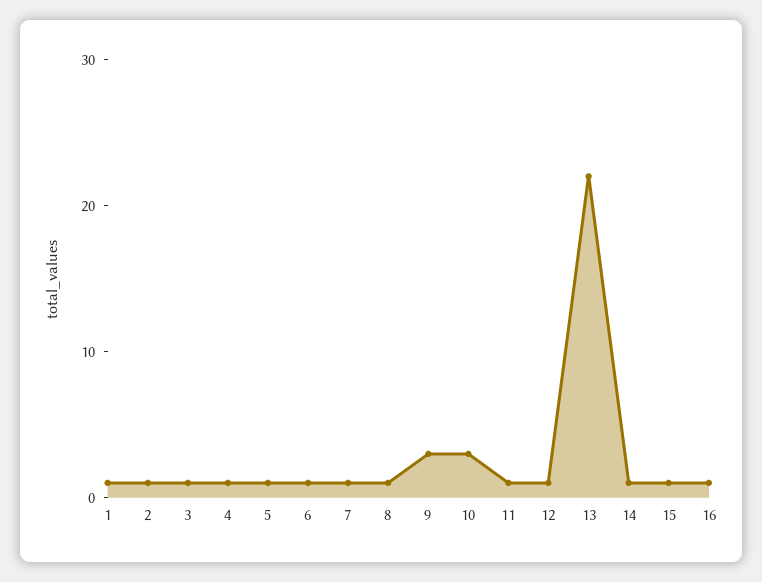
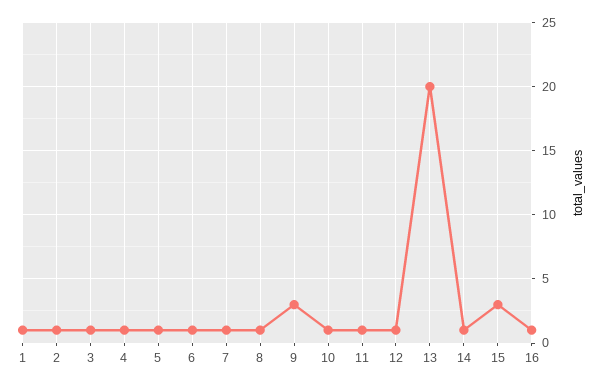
  {
    "1": 1,
    "2": 1,
    "3": 1,
    "4": 1,
    "5": 1,
    "6": 1,
    "7": 1,
    "8": 1,
    "9": 3,
-   "10": 3,
+   "10": 1,
    "11": 1,
    "12": 1,
-   "13": 22,
+   "13": 20,
    "14": 1,
-   "15": 1,
+   "15": 3,
    "16": 1
  }

